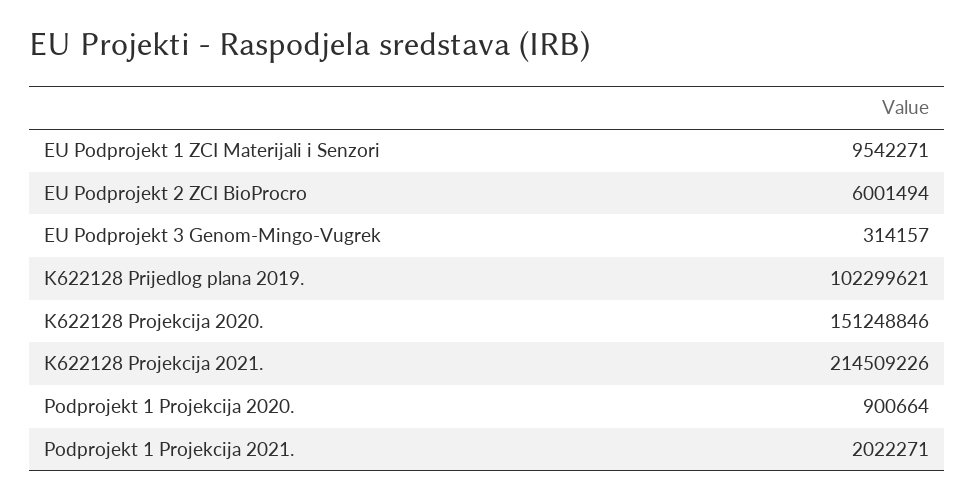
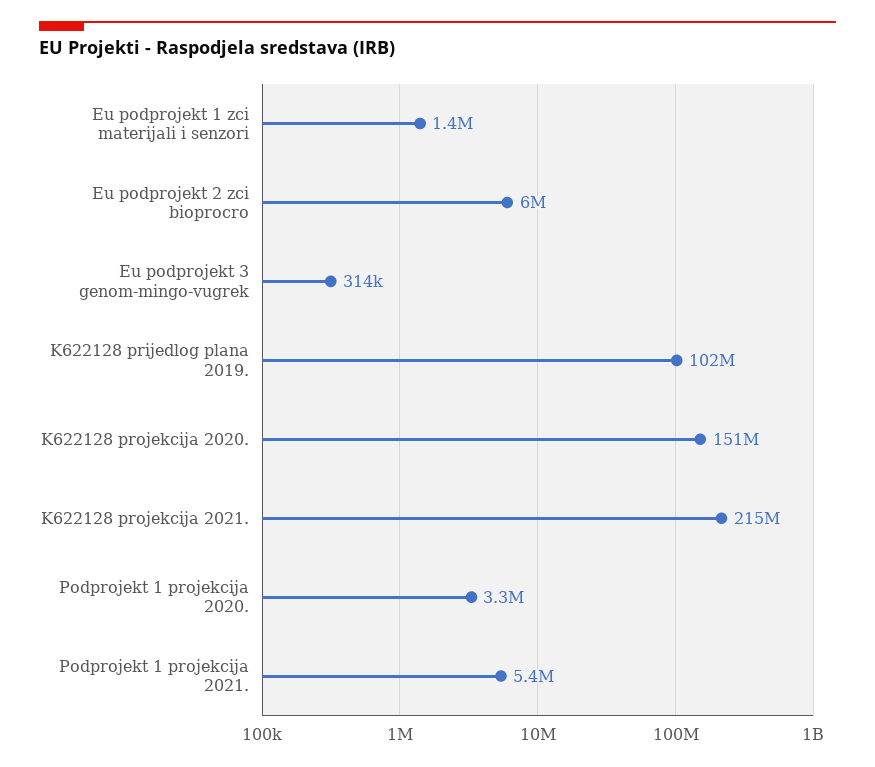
  {
-   "EU Podprojekt 1 ZCI Materijali i Senzori": 9542271,
+   "EU Podprojekt 1 ZCI Materijali i Senzori": 1400000,
    "EU Podprojekt 2 ZCI BioProcro": 6001494,
    "EU Podprojekt 3 Genom-Mingo-Vugrek": 314157,
    "K622128 Prijedlog plana 2019.": 102299621,
    "K622128 Projekcija 2020.": 151248846,
    "K622128 Projekcija 2021.": 214509226,
-   "Podprojekt 1 Projekcija 2020.": 900664,
+   "Podprojekt 1 Projekcija 2020.": 3300000,
-   "Podprojekt 1 Projekcija 2021.": 2022271
+   "Podprojekt 1 Projekcija 2021.": 5400000
  }

